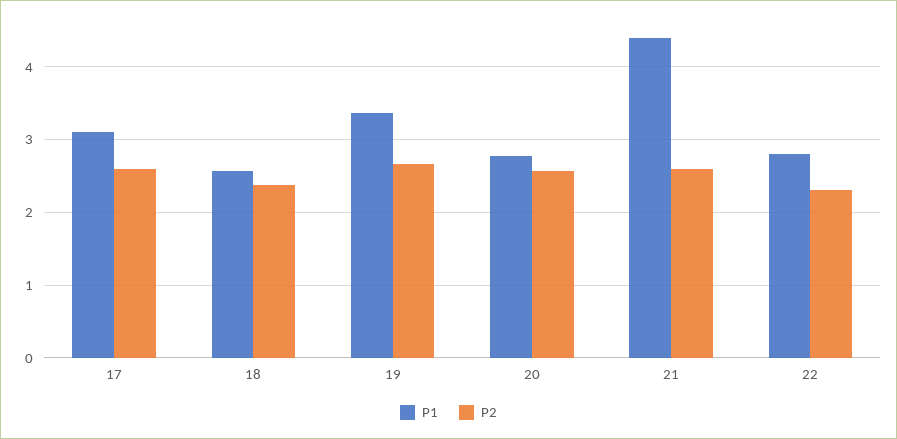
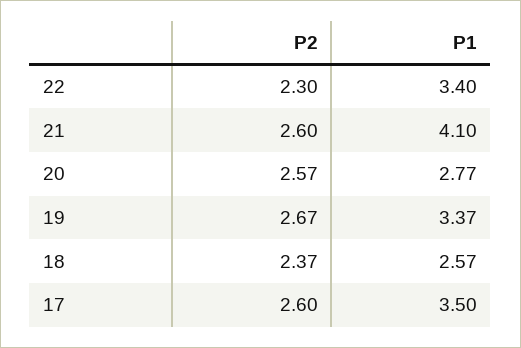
  {
    "P1": {
-     "17": 3.1,
+     "17": 3.5,
      "18": 2.57,
      "19": 3.37,
      "20": 2.77,
-     "21": 4.4,
+     "21": 4.1,
-     "22": 2.8
+     "22": 3.4
    },
    "P2": {
      "17": 2.6,
      "18": 2.37,
      "19": 2.67,
      "20": 2.57,
      "21": 2.6,
      "22": 2.3
    }
  }

